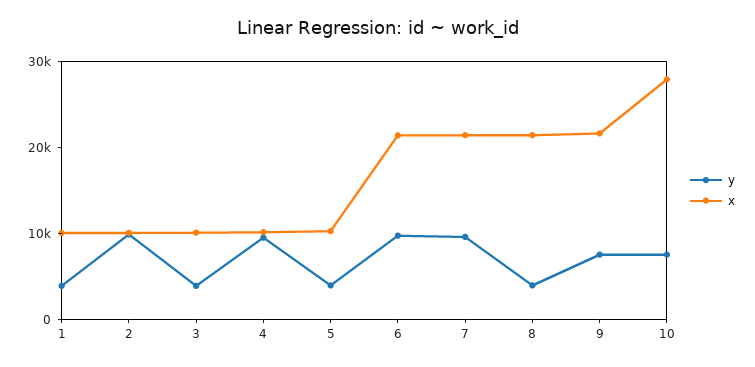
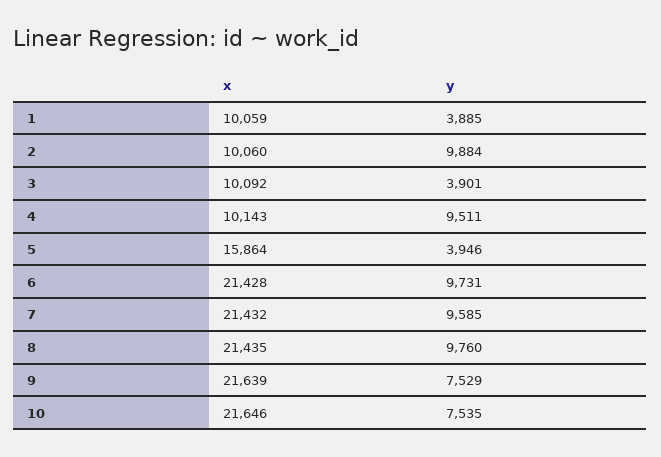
  {
    "y": {
      "1": 3885,
      "2": 9884,
      "3": 3901,
      "4": 9511,
      "5": 3946,
      "6": 9731,
      "7": 9585,
-     "8": 4000,
+     "8": 9760,
      "9": 7529,
      "10": 7535
    },
    "x": {
      "1": 10059,
      "2": 10060,
      "3": 10092,
      "4": 10143,
-     "5": 10000,
+     "5": 15864,
      "6": 21428,
      "7": 21432,
      "8": 21435,
      "9": 21639,
-     "10": 28000
+     "10": 21646
    }
  }

